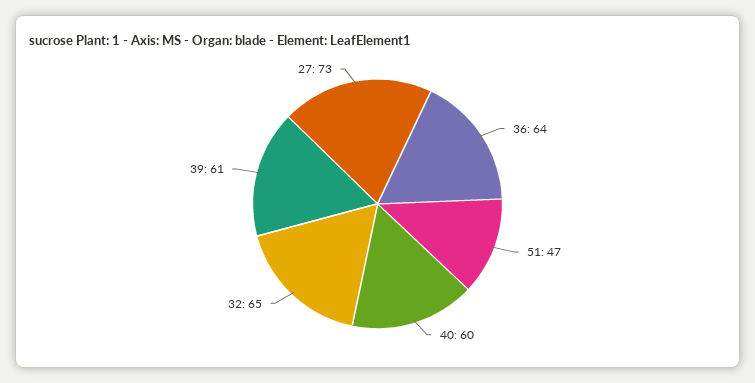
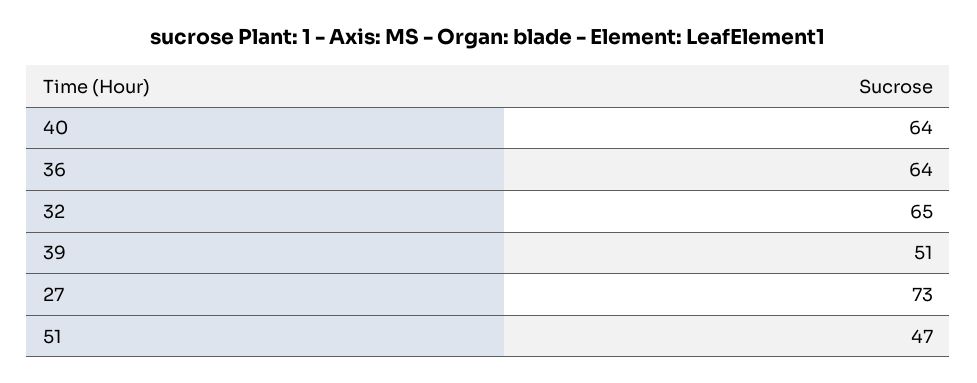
  {
    "36": 64,
    "51": 47,
-   "40": 60,
+   "40": 64,
    "32": 65,
-   "39": 61,
+   "39": 51,
    "27": 73
  }

